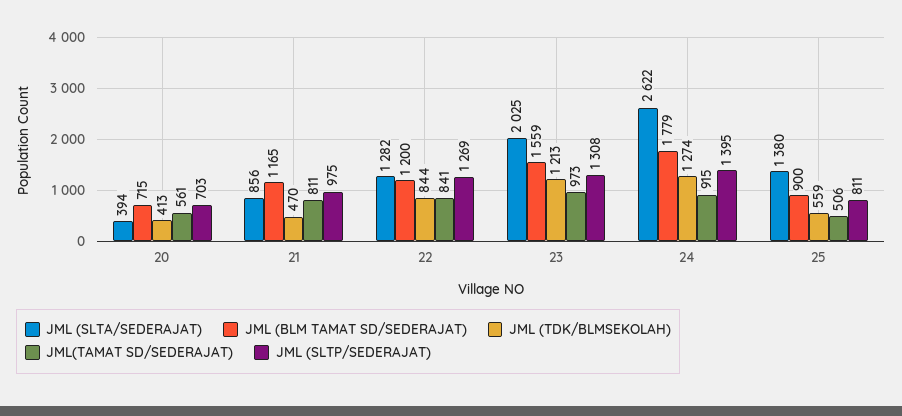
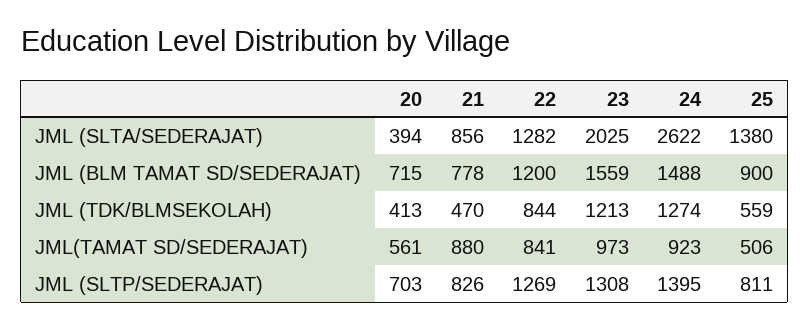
  {
    "JML (SLTA/SEDERAJAT)": {
      "20": 394,
      "21": 856,
      "22": 1282,
      "23": 2025,
      "24": 2622,
      "25": 1380
    },
    "JML (BLM TAMAT SD/SEDERAJAT)": {
      "20": 715,
-     "21": 1165,
+     "21": 778,
      "22": 1200,
      "23": 1559,
-     "24": 1779,
+     "24": 1488,
      "25": 900
    },
    "JML (TDK/BLMSEKOLAH)": {
      "20": 413,
      "21": 470,
      "22": 844,
      "23": 1213,
      "24": 1274,
      "25": 559
    },
    "JML(TAMAT SD/SEDERAJAT)": {
      "20": 561,
-     "21": 811,
+     "21": 880,
      "22": 841,
      "23": 973,
-     "24": 915,
+     "24": 923,
      "25": 506
    },
    "JML (SLTP/SEDERAJAT)": {
      "20": 703,
-     "21": 975,
+     "21": 826,
      "22": 1269,
      "23": 1308,
      "24": 1395,
      "25": 811
    }
  }

